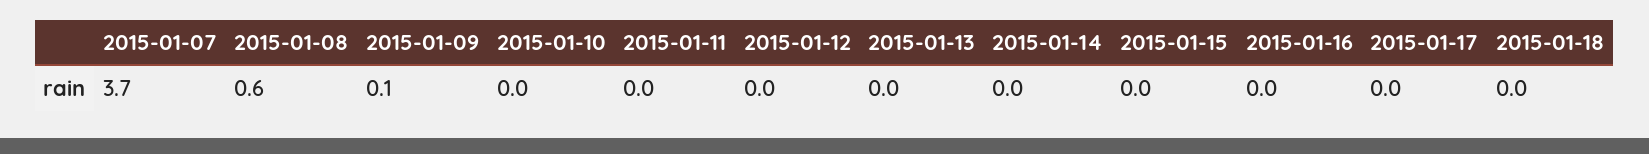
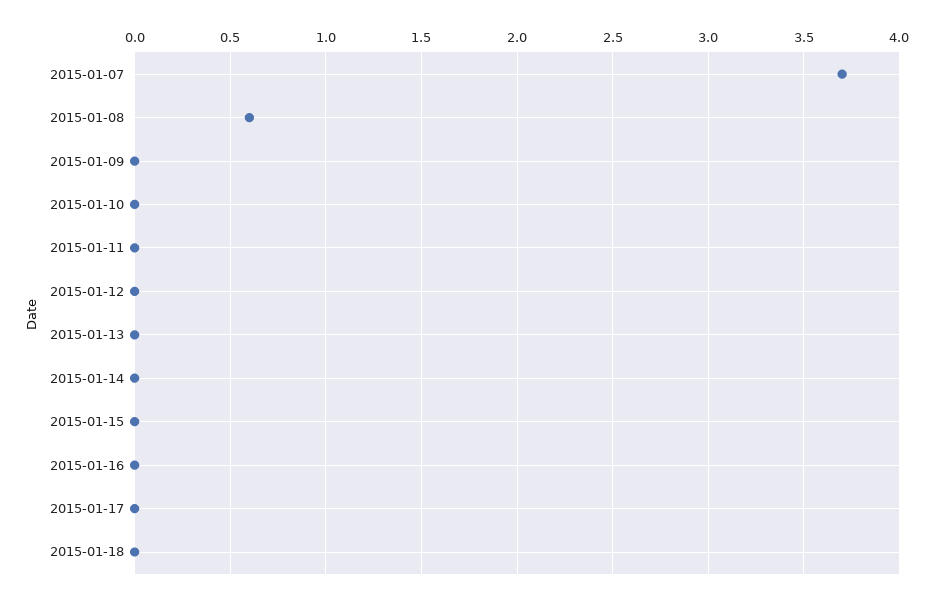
  {
    "2015-01-07": 3.7,
    "2015-01-08": 0.6,
-   "2015-01-09": 0.1,
+   "2015-01-09": 0,
    "2015-01-10": 0,
    "2015-01-11": 0,
    "2015-01-12": 0,
    "2015-01-13": 0,
    "2015-01-14": 0,
    "2015-01-15": 0,
    "2015-01-16": 0,
    "2015-01-17": 0,
    "2015-01-18": 0
  }

